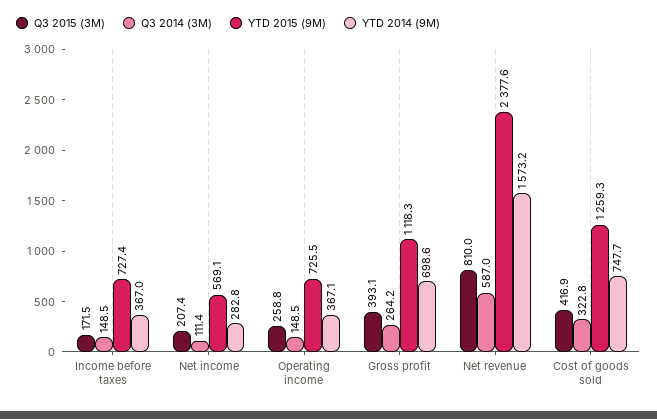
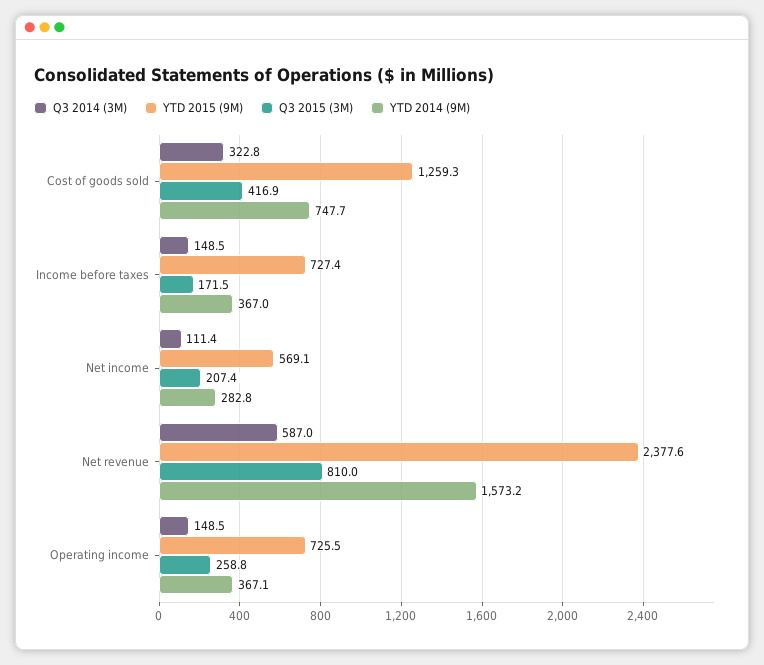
  {
    "Q3 2015 (3M)": {
      "Income before taxes": 171.5,
      "Net income": 207.4,
      "Operating income": 258.8,
-     "Gross profit": 393.1,
      "Net revenue": 810,
      "Cost of goods sold": 416.9
    },
    "Q3 2014 (3M)": {
      "Income before taxes": 148.5,
      "Net income": 111.4,
      "Operating income": 148.5,
-     "Gross profit": 264.2,
      "Net revenue": 587,
      "Cost of goods sold": 322.8
    },
    "YTD 2015 (9M)": {
      "Income before taxes": 727.4,
      "Net income": 569.1,
      "Operating income": 725.5,
-     "Gross profit": 1118.3,
      "Net revenue": 2377.6,
      "Cost of goods sold": 1259.3
    },
    "YTD 2014 (9M)": {
      "Income before taxes": 367,
      "Net income": 282.8,
      "Operating income": 367.1,
-     "Gross profit": 698.6,
      "Net revenue": 1573.2,
      "Cost of goods sold": 747.7
    }
  }

